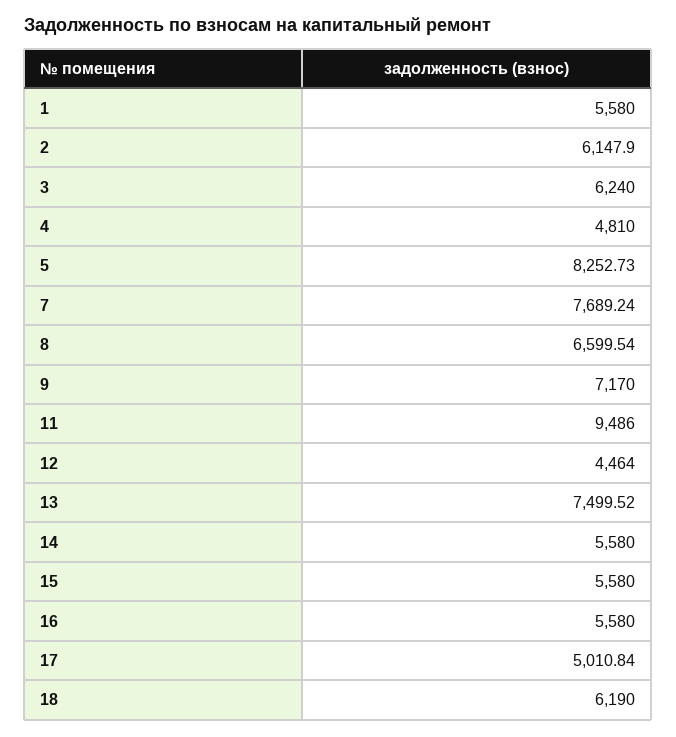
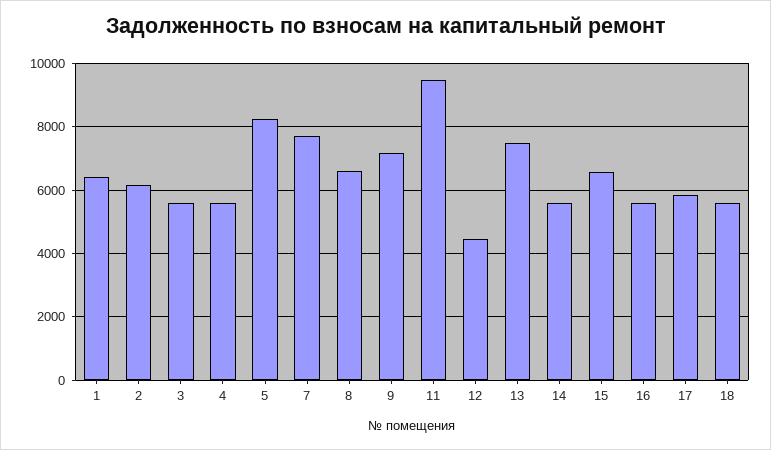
  {
-   "1": 5580,
+   "1": 6400,
    "2": 6147.9,
-   "3": 6240,
+   "3": 5600,
-   "4": 4810,
+   "4": 5600,
    "5": 8252.73,
    "7": 7689.24,
    "8": 6599.54,
    "9": 7170,
    "11": 9486,
    "12": 4464,
    "13": 7499.52,
    "14": 5580,
-   "15": 5580,
+   "15": 6600,
    "16": 5580,
-   "17": 5010.84,
+   "17": 5800,
-   "18": 6190
+   "18": 5600
  }

